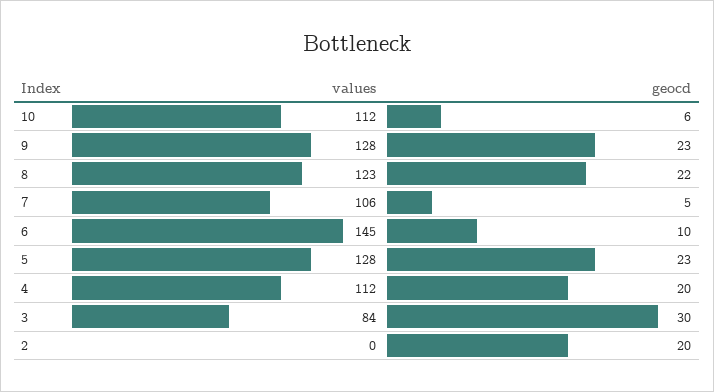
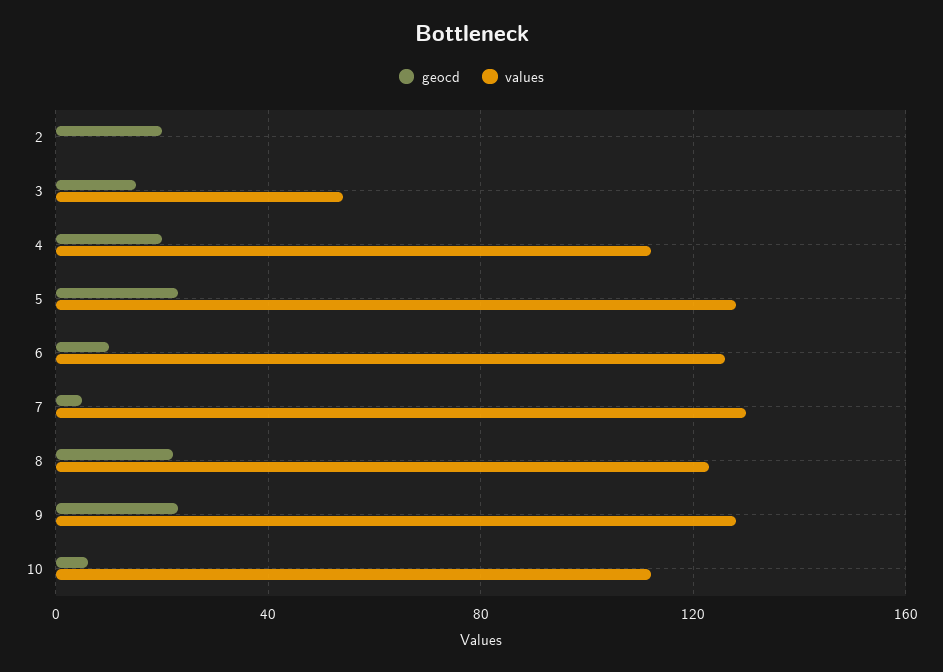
  {
    "values": {
      "10": 112,
      "9": 128,
      "8": 123,
-     "7": 106,
+     "7": 130,
-     "6": 145,
+     "6": 125,
      "5": 128,
      "4": 112,
-     "3": 84,
+     "3": 55,
      "2": 0
    },
    "geocd": {
      "10": 6,
      "9": 23,
      "8": 22,
      "7": 5,
      "6": 10,
      "5": 23,
      "4": 20,
-     "3": 30,
+     "3": 15,
      "2": 20
    }
  }

